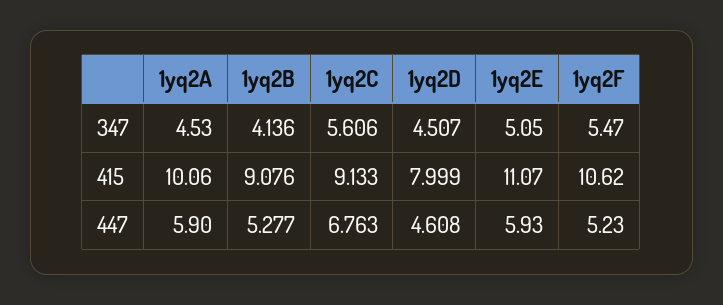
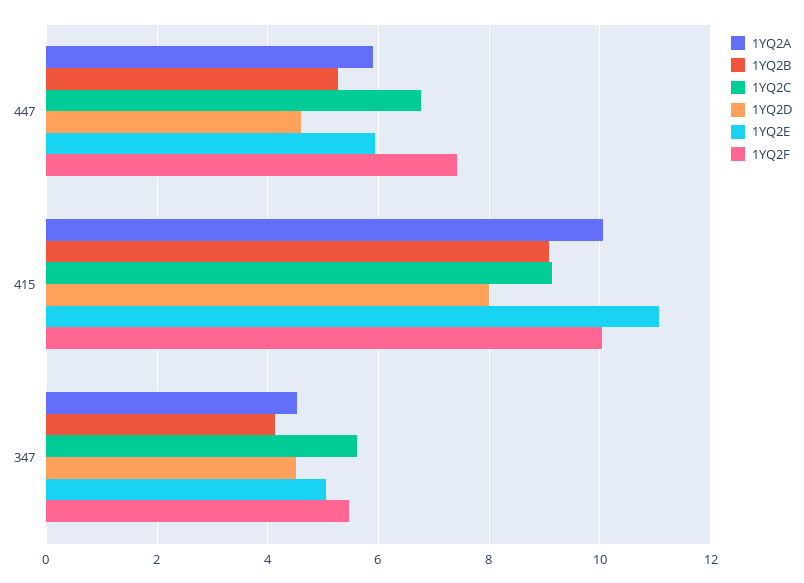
  {
    "1yq2A": {
      "347": 4.53,
      "415": 10.06,
      "447": 5.9
    },
    "1yq2B": {
      "347": 4.136,
      "415": 9.076,
      "447": 5.277
    },
    "1yq2C": {
      "347": 5.606,
      "415": 9.133,
      "447": 6.763
    },
    "1yq2D": {
      "347": 4.507,
      "415": 7.999,
      "447": 4.608
    },
    "1yq2E": {
      "347": 5.05,
      "415": 11.07,
      "447": 5.93
    },
    "1yq2F": {
      "347": 5.47,
-     "415": 10.62,
+     "415": 10,
-     "447": 5.23
+     "447": 7.4
    }
  }

